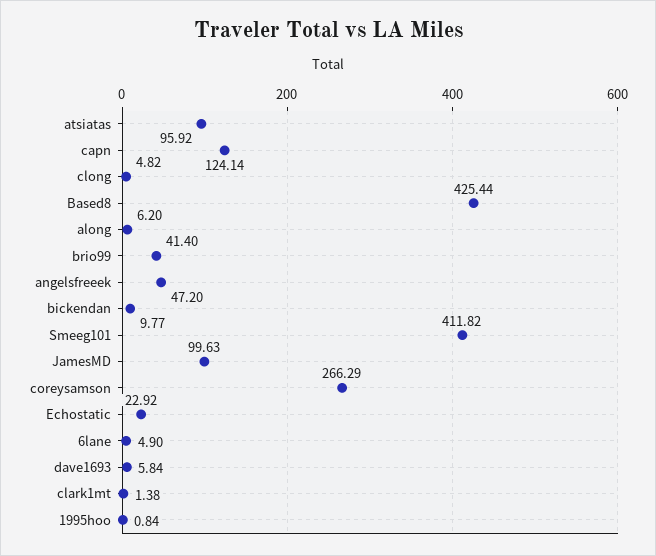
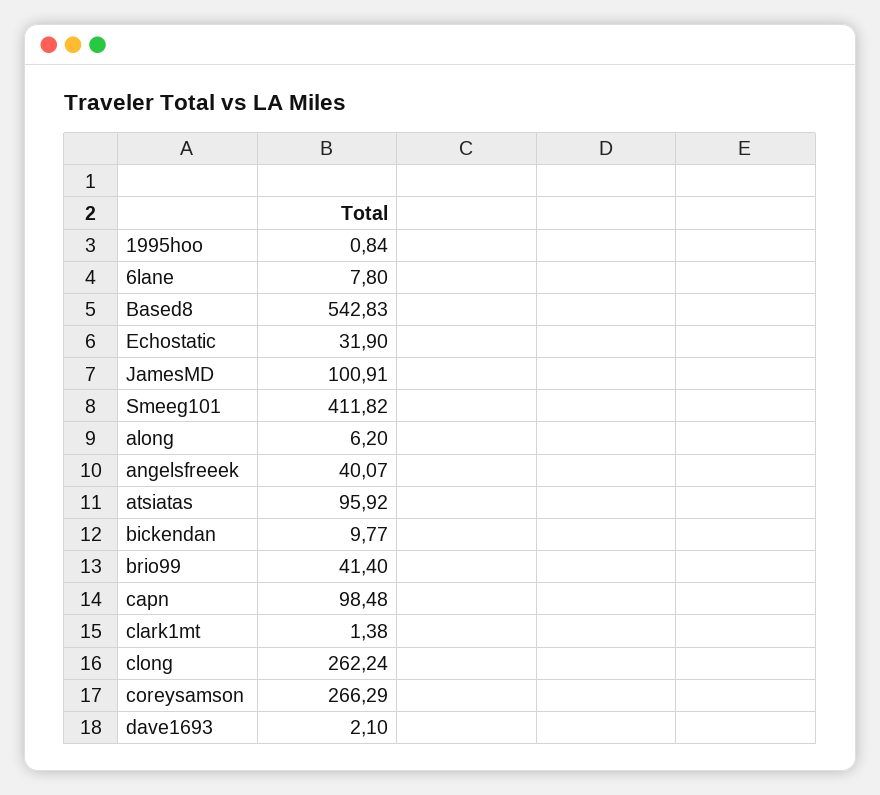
  {
    "atsiatas": 95.92,
-   "capn": 124.14,
+   "capn": 98.48,
-   "clong": 4.82,
+   "clong": 262.24,
-   "Based8": 425.44,
+   "Based8": 542.83,
    "along": 6.2,
    "brio99": 41.4,
-   "angelsfreeek": 47.2,
+   "angelsfreeek": 40.07,
    "bickendan": 9.77,
    "Smeeg101": 411.82,
-   "JamesMD": 99.63,
+   "JamesMD": 100.91,
    "coreysamson": 266.29,
-   "Echostatic": 22.92,
+   "Echostatic": 31.9,
-   "6lane": 4.9,
+   "6lane": 7.8,
-   "dave1693": 5.84,
+   "dave1693": 2.1,
    "clark1mt": 1.38,
    "1995hoo": 0.84
  }

